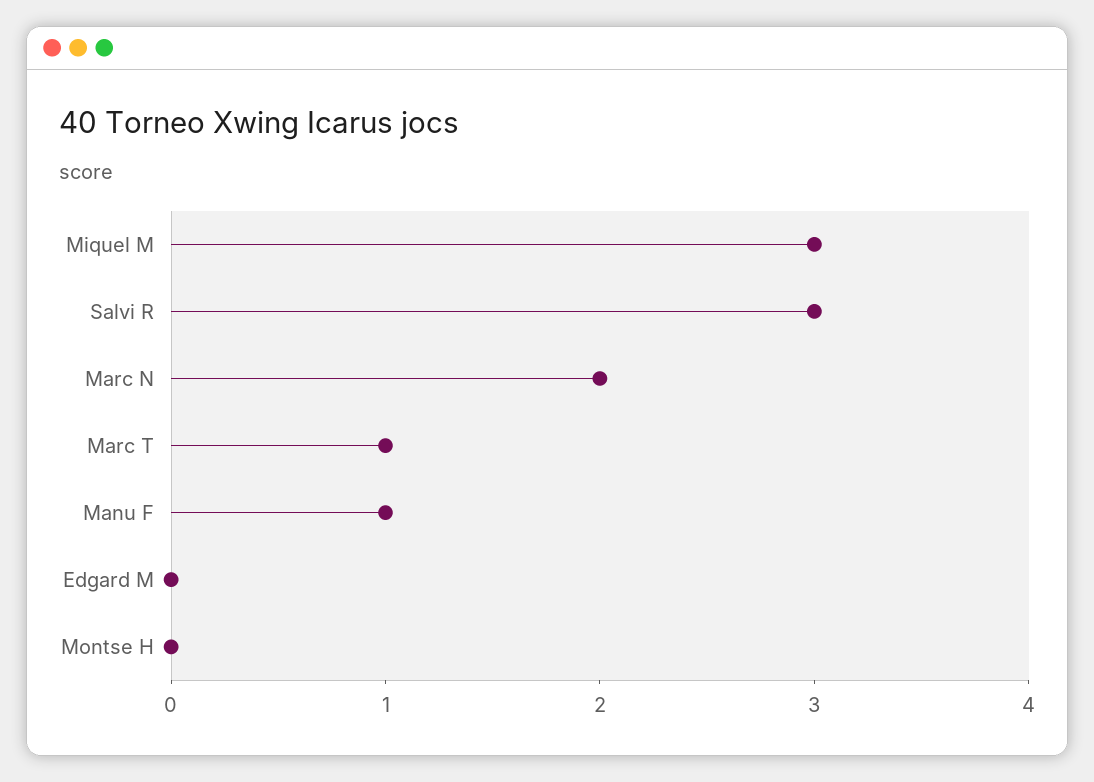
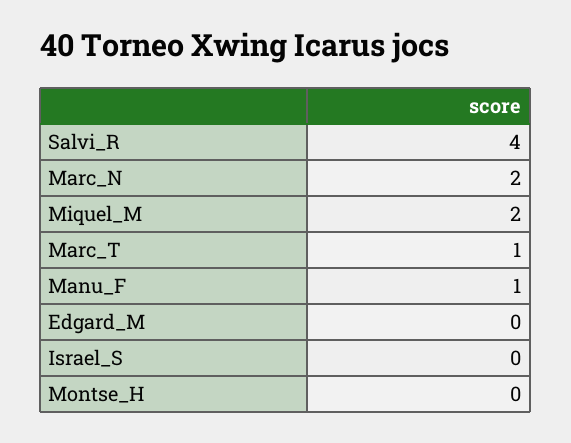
  {
-   "Miquel M": 3,
+   "Miquel M": 2,
-   "Salvi R": 3,
+   "Salvi R": 4,
    "Marc N": 2,
    "Marc T": 1,
    "Manu F": 1,
    "Edgard M": 0,
-   "Montse H": 0
+   "Montse H": 0,
+   "Israel_S": 0
  }

